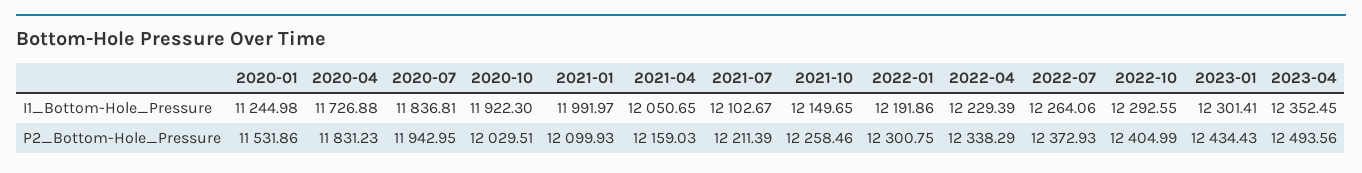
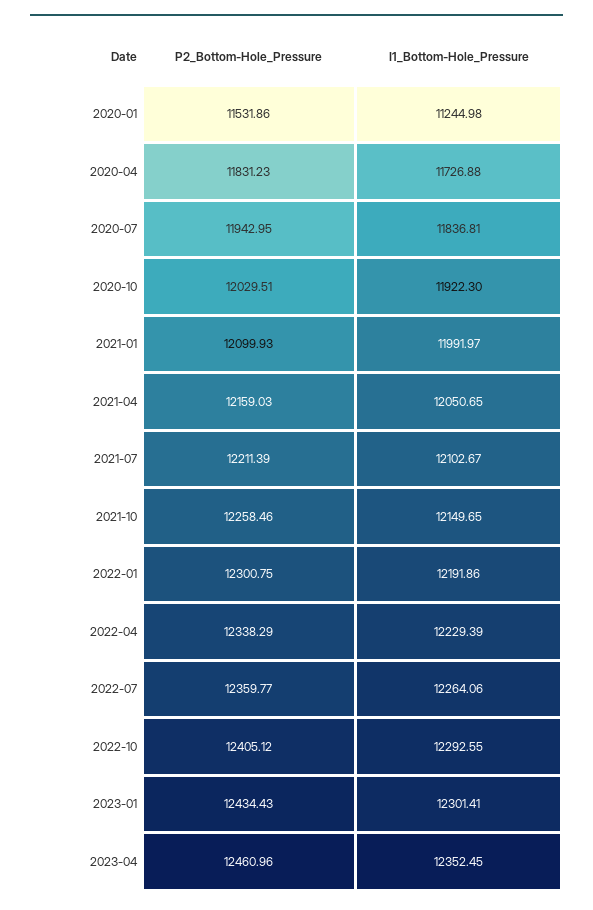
  {
    "2020-01": {
      "I1_Bottom-Hole_Pressure": 11244.98,
      "P2_Bottom-Hole_Pressure": 11531.86
    },
    "2020-04": {
      "I1_Bottom-Hole_Pressure": 11726.88,
      "P2_Bottom-Hole_Pressure": 11831.23
    },
    "2020-07": {
      "I1_Bottom-Hole_Pressure": 11836.81,
      "P2_Bottom-Hole_Pressure": 11942.95
    },
    "2020-10": {
      "I1_Bottom-Hole_Pressure": 11922.3,
      "P2_Bottom-Hole_Pressure": 12029.51
    },
    "2021-01": {
      "I1_Bottom-Hole_Pressure": 11991.97,
      "P2_Bottom-Hole_Pressure": 12099.93
    },
    "2021-04": {
      "I1_Bottom-Hole_Pressure": 12050.65,
      "P2_Bottom-Hole_Pressure": 12159.03
    },
    "2021-07": {
      "I1_Bottom-Hole_Pressure": 12102.67,
      "P2_Bottom-Hole_Pressure": 12211.39
    },
    "2021-10": {
      "I1_Bottom-Hole_Pressure": 12149.65,
      "P2_Bottom-Hole_Pressure": 12258.46
    },
    "2022-01": {
      "I1_Bottom-Hole_Pressure": 12191.86,
      "P2_Bottom-Hole_Pressure": 12300.75
    },
    "2022-04": {
      "I1_Bottom-Hole_Pressure": 12229.39,
      "P2_Bottom-Hole_Pressure": 12338.29
    },
    "2022-07": {
      "I1_Bottom-Hole_Pressure": 12264.06,
-     "P2_Bottom-Hole_Pressure": 12372.93
+     "P2_Bottom-Hole_Pressure": 12359.77
    },
    "2022-10": {
      "I1_Bottom-Hole_Pressure": 12292.55,
-     "P2_Bottom-Hole_Pressure": 12404.99
+     "P2_Bottom-Hole_Pressure": 12405.12
    },
    "2023-01": {
      "I1_Bottom-Hole_Pressure": 12301.41,
      "P2_Bottom-Hole_Pressure": 12434.43
    },
    "2023-04": {
      "I1_Bottom-Hole_Pressure": 12352.45,
-     "P2_Bottom-Hole_Pressure": 12493.56
+     "P2_Bottom-Hole_Pressure": 12460.96
    }
  }

